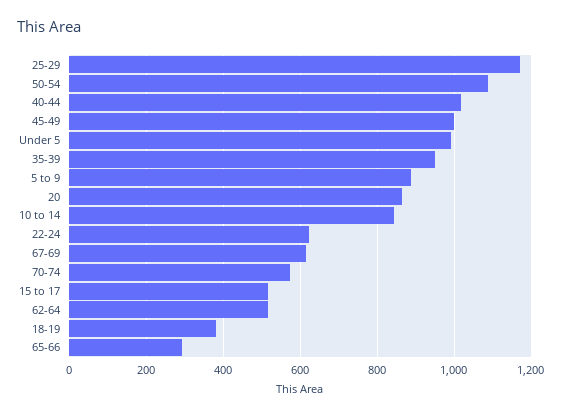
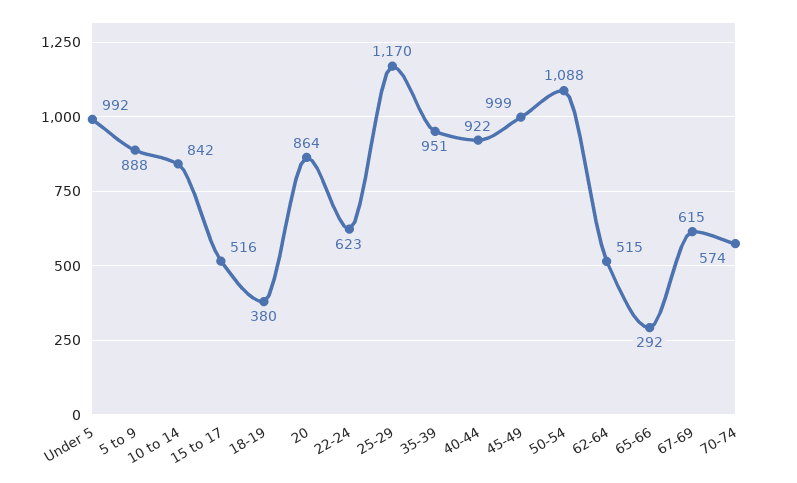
  {
    "25-29": 1170,
    "50-54": 1088,
-   "40-44": 1020,
+   "40-44": 922,
    "45-49": 999,
    "Under 5": 992,
    "35-39": 951,
    "5 to 9": 888,
    "20": 864,
    "10 to 14": 842,
    "22-24": 623,
    "67-69": 615,
    "70-74": 574,
    "15 to 17": 516,
    "62-64": 515,
    "18-19": 380,
    "65-66": 292
  }

